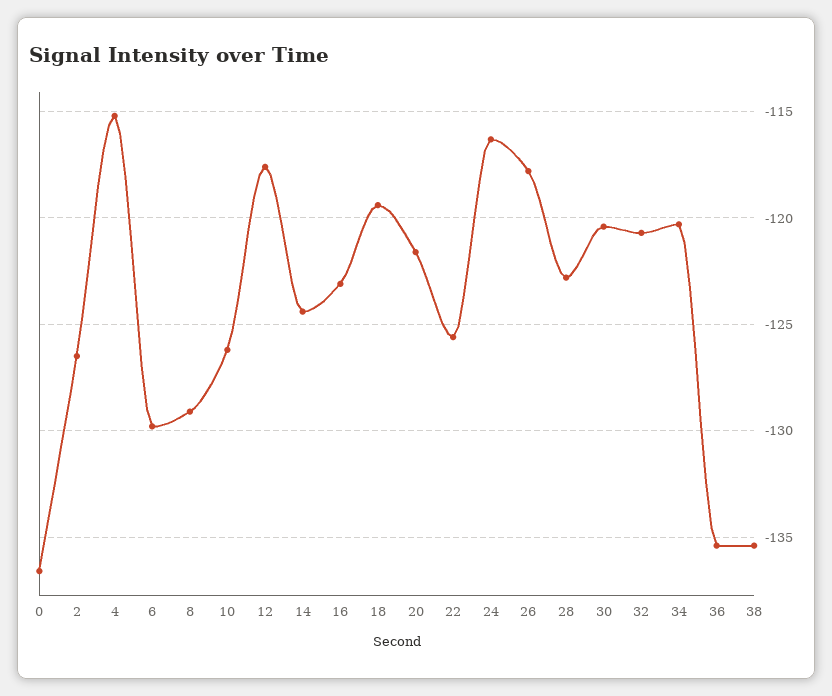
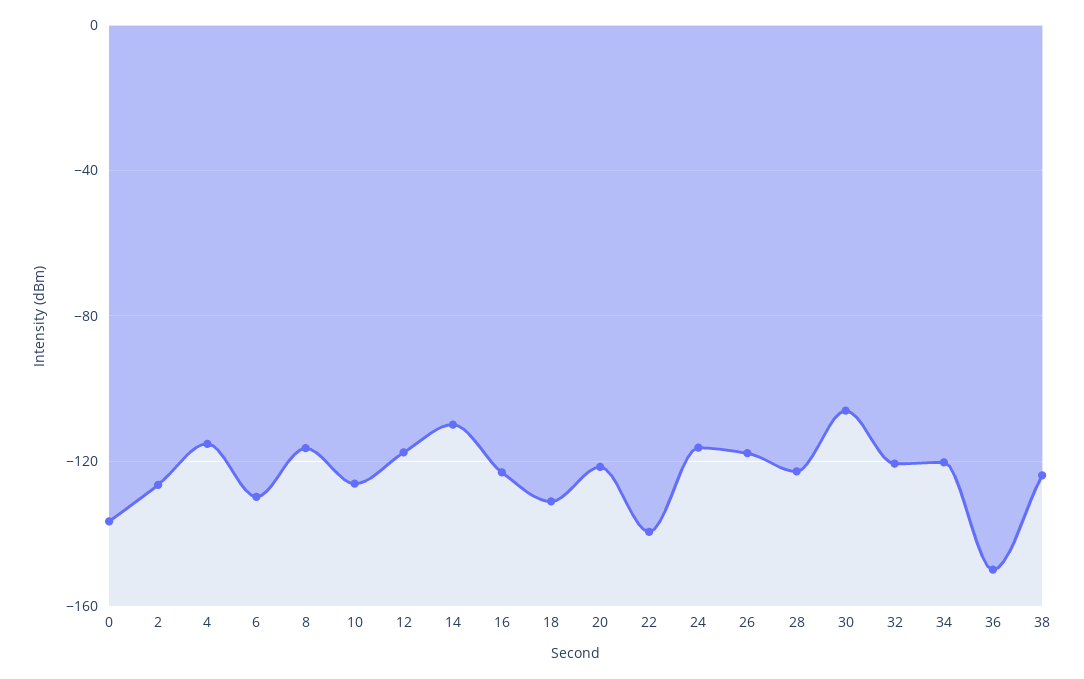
  {
    "0": -136.5,
    "2": -126.5,
    "4": -115,
    "6": -130,
-   "8": -129,
+   "8": -115,
    "10": -126,
    "12": -117.5,
-   "14": -124.5,
+   "14": -110,
    "16": -123,
-   "18": -119.5,
+   "18": -130,
    "20": -121.5,
-   "22": -125.5,
+   "22": -140,
    "24": -116.5,
    "26": -118,
    "28": -123,
-   "30": -120.5,
+   "30": -105,
    "32": -120.5,
    "34": -120.5,
-   "36": -135.5,
+   "36": -150,
-   "38": -135.5
+   "38": -125
  }

